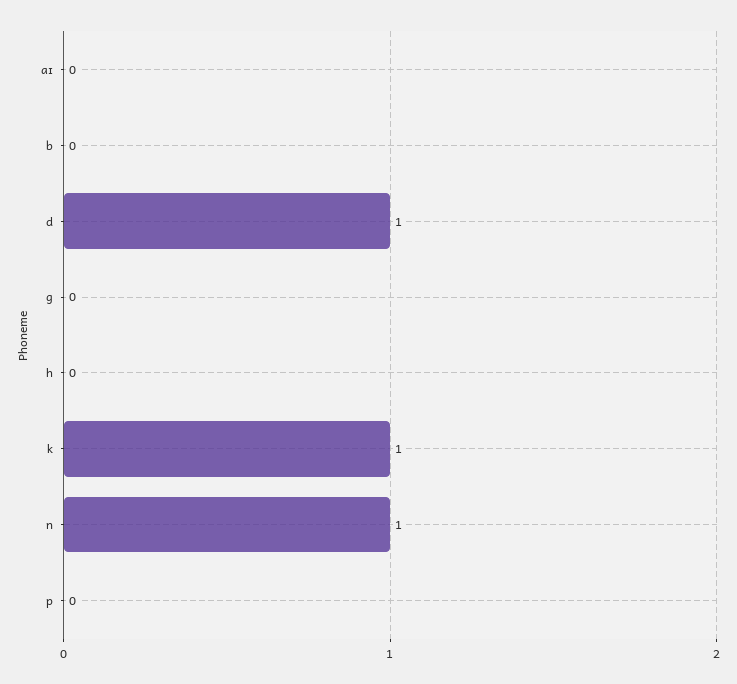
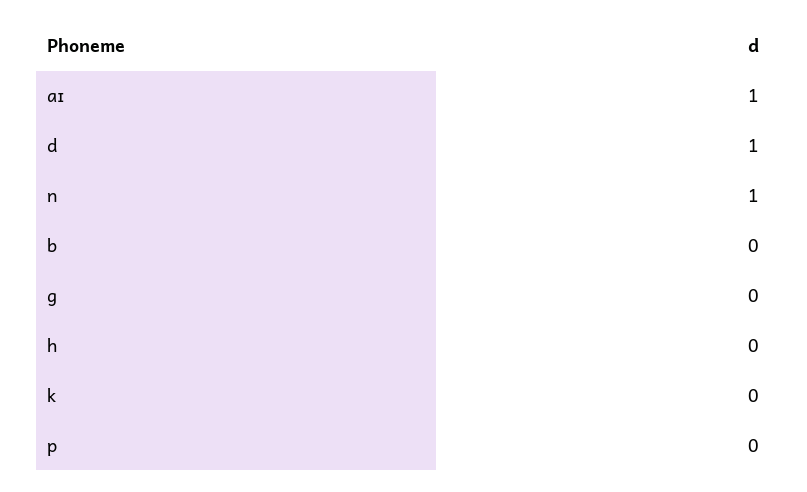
  {
-   "aɪ": 0,
+   "aɪ": 1,
    "b": 0,
    "d": 1,
    "g": 0,
    "h": 0,
-   "k": 1,
+   "k": 0,
    "n": 1,
    "p": 0
  }

